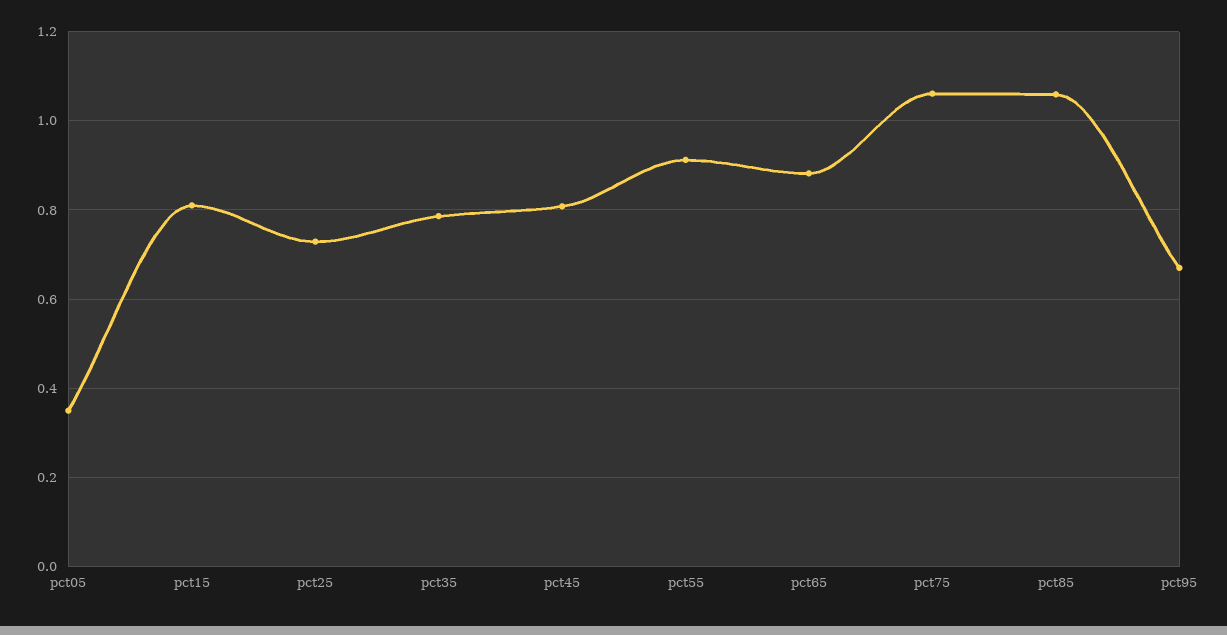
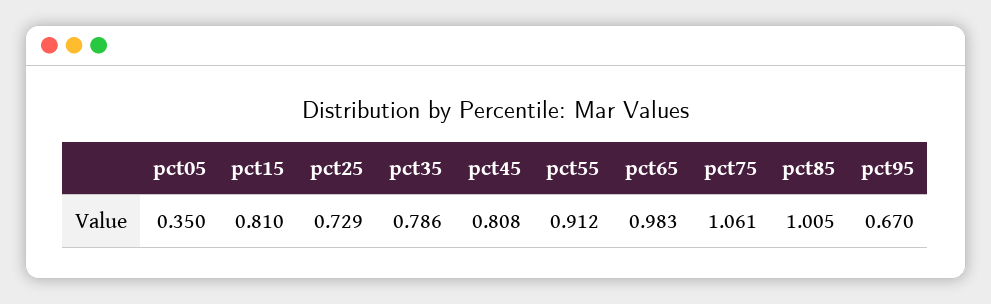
  {
    "pct05": 0.35,
    "pct15": 0.81,
    "pct25": 0.729,
    "pct35": 0.786,
    "pct45": 0.808,
    "pct55": 0.912,
-   "pct65": 0.88,
+   "pct65": 0.983,
    "pct75": 1.061,
-   "pct85": 1.06,
+   "pct85": 1.005,
    "pct95": 0.67
  }

